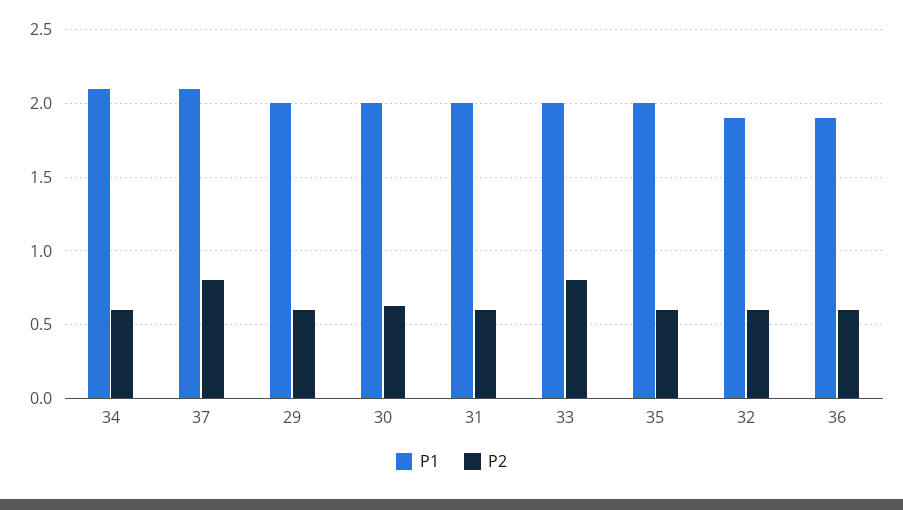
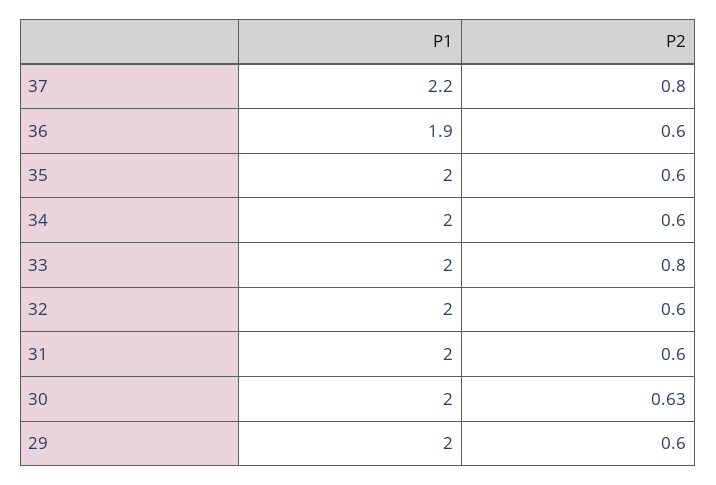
  {
    "P1": {
-     "34": 2.1,
+     "34": 2,
-     "37": 2.1,
+     "37": 2.2,
      "29": 2,
      "30": 2,
      "31": 2,
      "33": 2,
      "35": 2,
-     "32": 1.9,
+     "32": 2,
      "36": 1.9
    },
    "P2": {
      "34": 0.6,
      "37": 0.8,
      "29": 0.6,
      "30": 0.63,
      "31": 0.6,
      "33": 0.8,
      "35": 0.6,
      "32": 0.6,
      "36": 0.6
    }
  }

